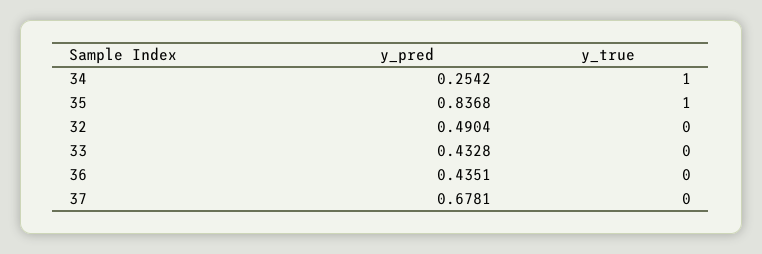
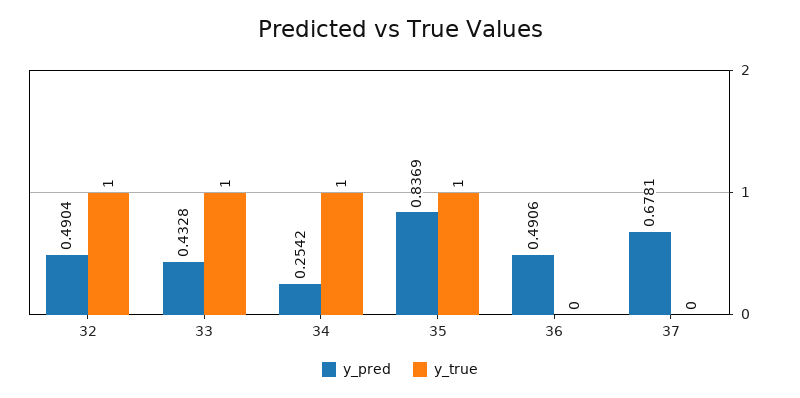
  {
    "y_pred": {
      "34": 0.2542,
-     "35": 0.8368,
+     "35": 0.8369,
      "32": 0.4904,
      "33": 0.4328,
-     "36": 0.4351,
+     "36": 0.4906,
      "37": 0.6781
    },
    "y_true": {
      "34": 1,
      "35": 1,
-     "32": 0,
+     "32": 1,
-     "33": 0,
+     "33": 1,
      "36": 0,
      "37": 0
    }
  }

